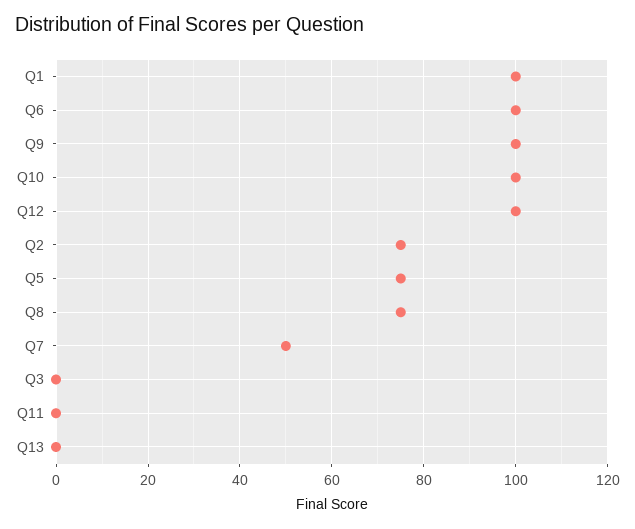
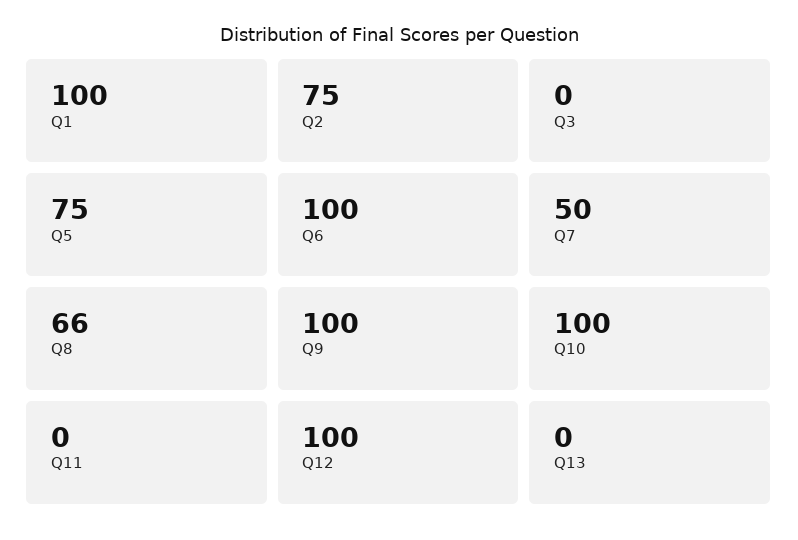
  {
    "Q1": 100,
    "Q6": 100,
    "Q9": 100,
    "Q10": 100,
    "Q12": 100,
    "Q2": 75,
    "Q5": 75,
-   "Q8": 75,
+   "Q8": 66,
    "Q7": 50,
    "Q3": 0,
    "Q11": 0,
    "Q13": 0
  }

